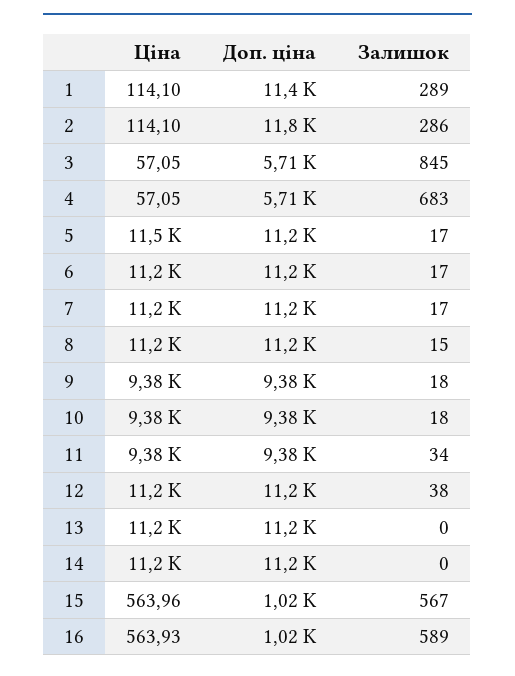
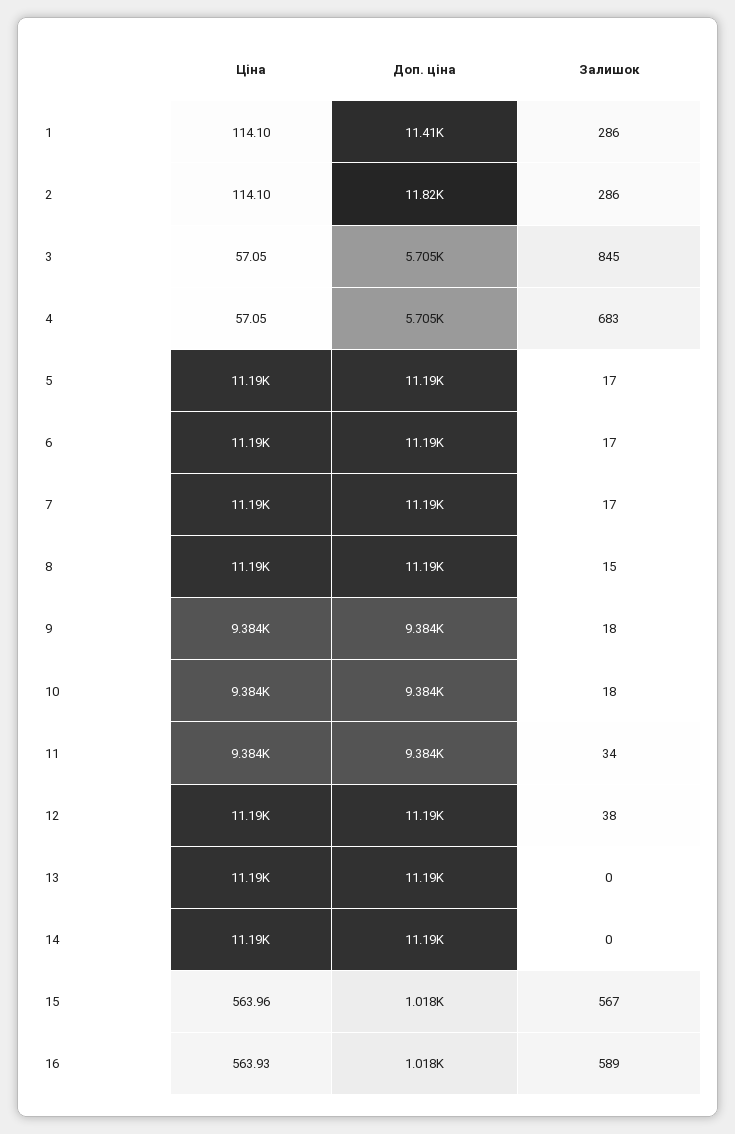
  {
    "Ціна": {
      "1": 114.1,
      "2": 114.1,
      "3": 57.05,
      "4": 57.05,
-     "5": 11500,
+     "5": 11190,
      "6": 11190,
      "7": 11190,
      "8": 11190,
      "9": 9384,
      "10": 9384,
      "11": 9384,
      "12": 11190,
      "13": 11190,
      "14": 11190,
      "15": 563.96,
      "16": 563.93
    },
    "Доп. ціна": {
      "1": 11410,
      "2": 11820,
      "3": 5705,
      "4": 5705,
      "5": 11190,
      "6": 11190,
      "7": 11190,
      "8": 11190,
      "9": 9384,
      "10": 9384,
      "11": 9384,
      "12": 11190,
      "13": 11190,
      "14": 11190,
      "15": 1018,
      "16": 1018
    },
    "Залишок": {
-     "1": 289,
+     "1": 286,
      "2": 286,
      "3": 845,
      "4": 683,
      "5": 17,
      "6": 17,
      "7": 17,
      "8": 15,
      "9": 18,
      "10": 18,
      "11": 34,
      "12": 38,
      "13": 0,
      "14": 0,
      "15": 567,
      "16": 589
    }
  }

